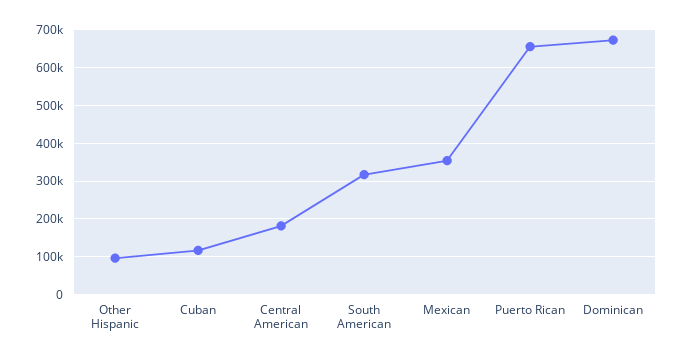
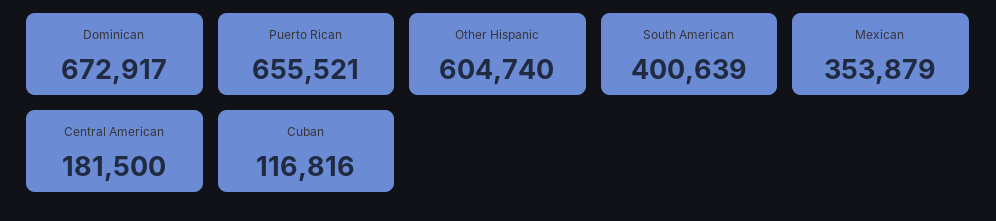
  {
-   "Other Hispanic": 100000,
+   "Other Hispanic": 604740,
    "Cuban": 116816,
    "Central American": 181500,
-   "South American": 320000,
+   "South American": 400639,
    "Mexican": 353879,
    "Puerto Rican": 655521,
    "Dominican": 672917
  }

